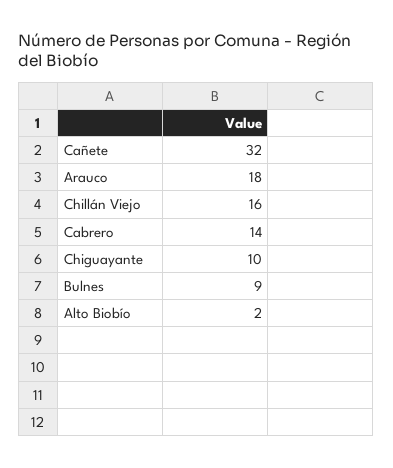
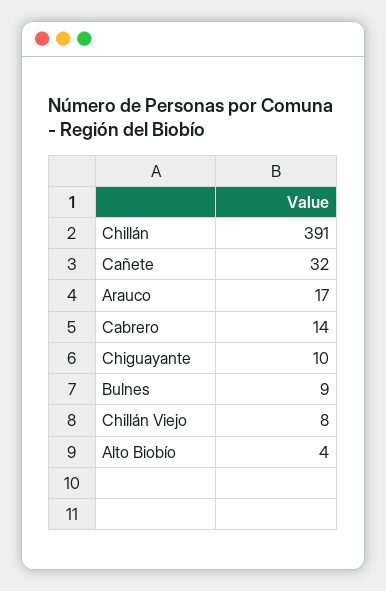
  {
    "Cañete": 32,
-   "Arauco": 18,
+   "Arauco": 17,
-   "Chillán Viejo": 16,
+   "Chillán Viejo": 8,
    "Cabrero": 14,
    "Chiguayante": 10,
    "Bulnes": 9,
-   "Alto Biobío": 2
+   "Alto Biobío": 4,
+   "Chillán": 391
  }

